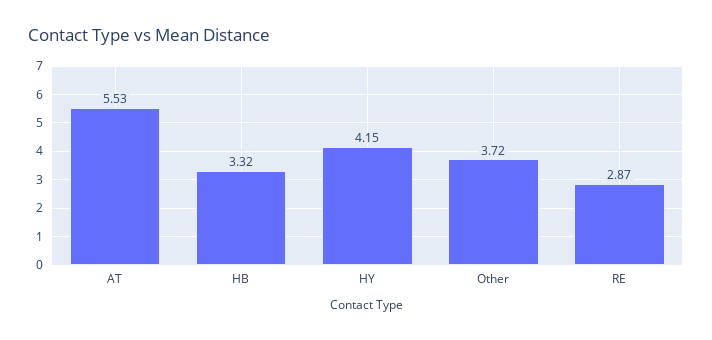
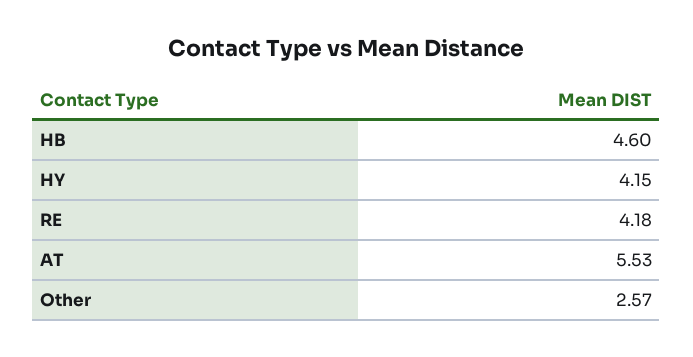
  {
    "AT": 5.53,
-   "HB": 3.32,
+   "HB": 4.6,
    "HY": 4.15,
-   "Other": 3.72,
+   "Other": 2.57,
-   "RE": 2.87
+   "RE": 4.18
  }

